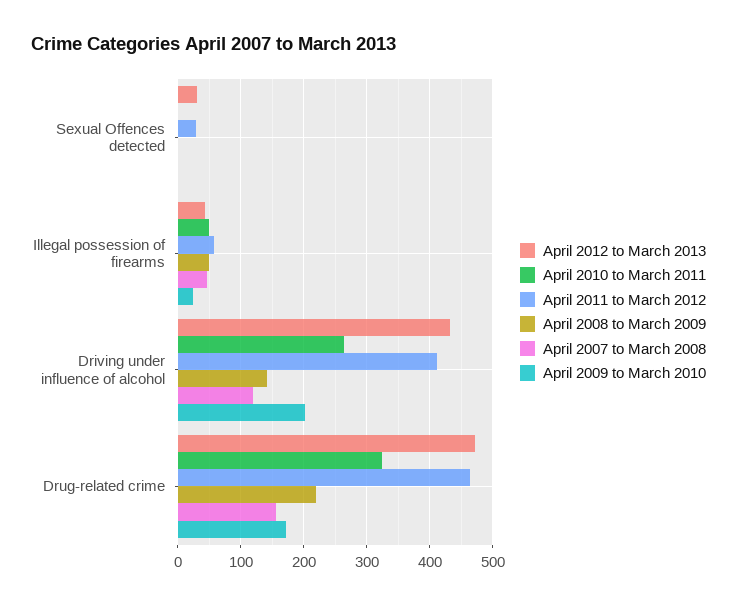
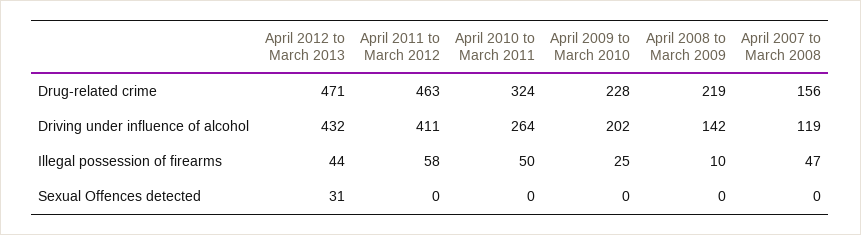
  {
    "April 2012 to March 2013": {
      "Sexual Offences detected": 31,
      "Illegal possession of firearms": 44,
      "Driving under influence of alcohol": 432,
      "Drug-related crime": 471
    },
    "April 2010 to March 2011": {
      "Sexual Offences detected": 0,
      "Illegal possession of firearms": 50,
      "Driving under influence of alcohol": 264,
      "Drug-related crime": 324
    },
    "April 2011 to March 2012": {
-     "Sexual Offences detected": 30,
+     "Sexual Offences detected": 0,
      "Illegal possession of firearms": 58,
      "Driving under influence of alcohol": 411,
      "Drug-related crime": 463
    },
    "April 2008 to March 2009": {
      "Sexual Offences detected": 0,
-     "Illegal possession of firearms": 50,
+     "Illegal possession of firearms": 10,
      "Driving under influence of alcohol": 142,
      "Drug-related crime": 219
    },
    "April 2007 to March 2008": {
      "Sexual Offences detected": 0,
      "Illegal possession of firearms": 47,
      "Driving under influence of alcohol": 119,
      "Drug-related crime": 156
    },
    "April 2009 to March 2010": {
      "Sexual Offences detected": 0,
      "Illegal possession of firearms": 25,
      "Driving under influence of alcohol": 202,
-     "Drug-related crime": 170
+     "Drug-related crime": 228
    }
  }

